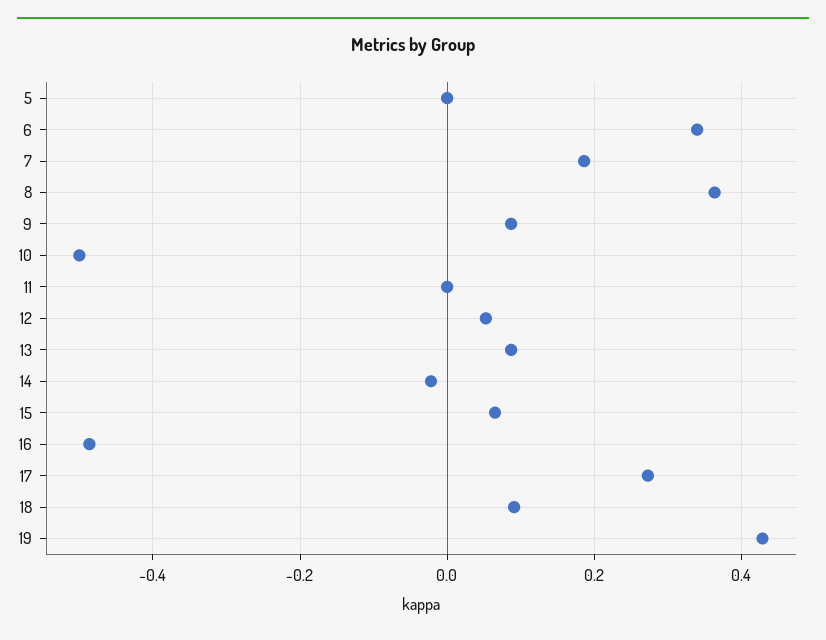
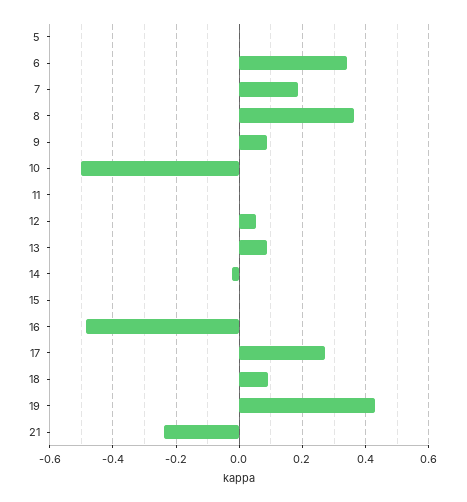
  {
    "5": 0,
    "6": 0.34,
    "7": 0.18,
    "8": 0.36,
    "9": 0.08,
    "10": -0.5,
    "11": 0,
    "12": 0.06,
    "13": 0.08,
    "14": -0.02,
-   "15": 0.06,
+   "15": 0,
    "16": -0.48,
    "17": 0.28,
    "18": 0.1,
-   "19": 0.42
+   "19": 0.42,
+   "21": -0.24
  }

